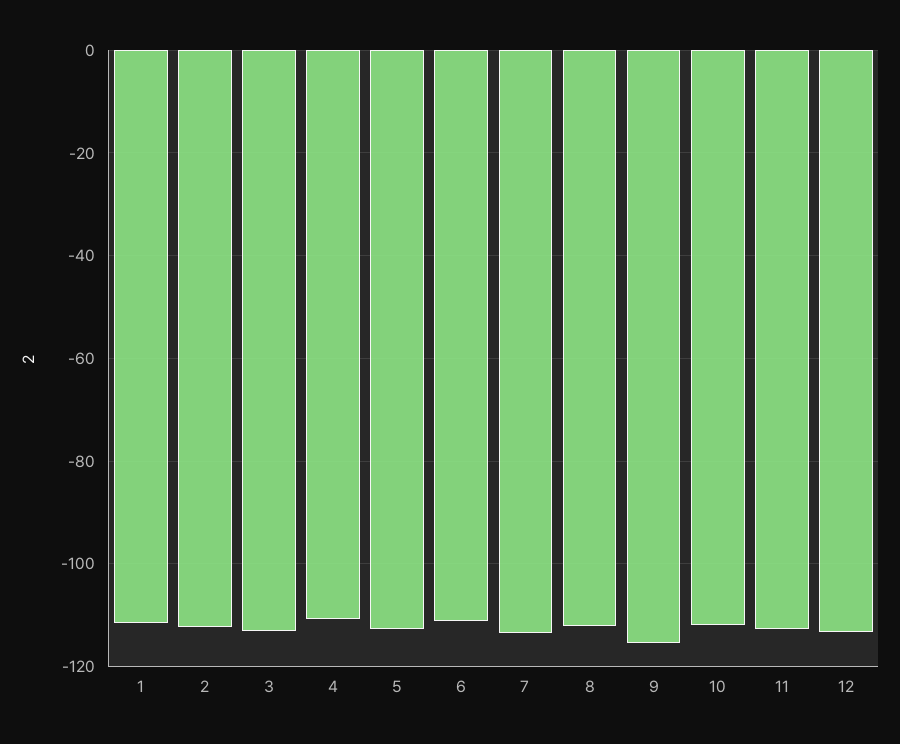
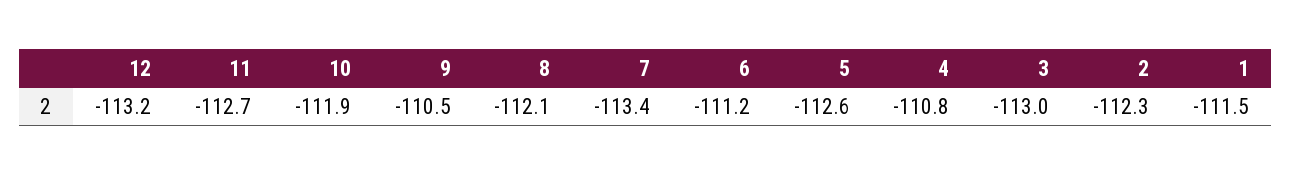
  {
    "1": -111.5,
    "2": -112.3,
    "3": -113,
    "4": -110.8,
    "5": -112.6,
    "6": -111.2,
    "7": -113.4,
    "8": -112.1,
-   "9": -116,
+   "9": -110.5,
    "10": -111.9,
    "11": -112.7,
    "12": -113.2
  }

